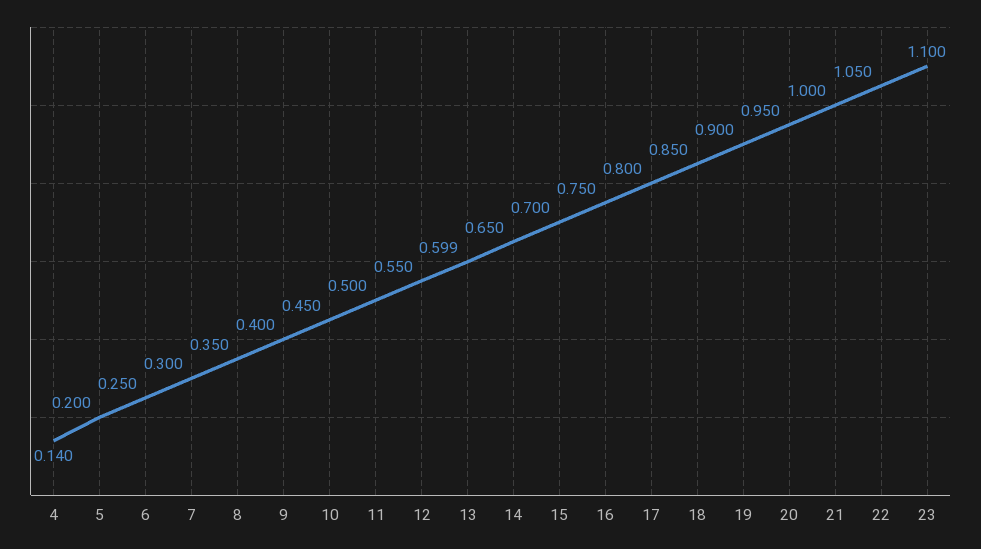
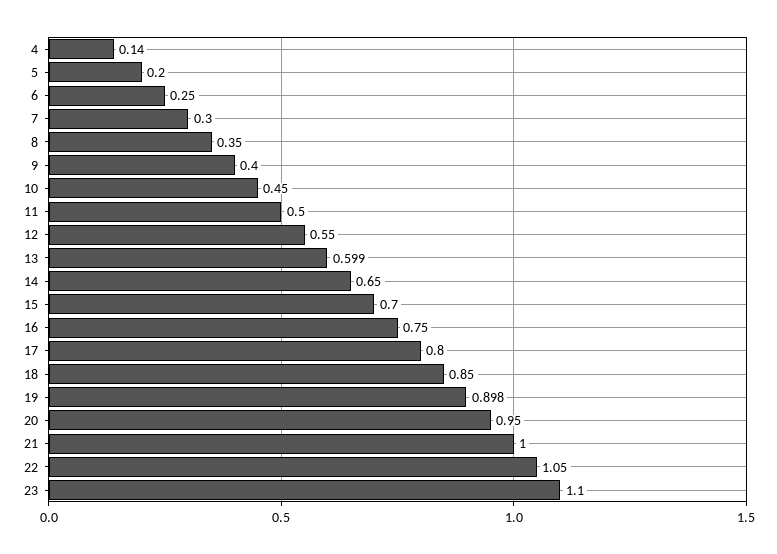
  {
    "4": 0.14,
    "5": 0.2,
    "6": 0.25,
    "7": 0.3,
    "8": 0.35,
    "9": 0.4,
    "10": 0.45,
    "11": 0.5,
    "12": 0.55,
    "13": 0.599,
    "14": 0.65,
    "15": 0.7,
    "16": 0.75,
    "17": 0.8,
    "18": 0.85,
-   "19": 0.9,
+   "19": 0.898,
    "20": 0.95,
    "21": 1,
    "22": 1.05,
    "23": 1.1
  }

